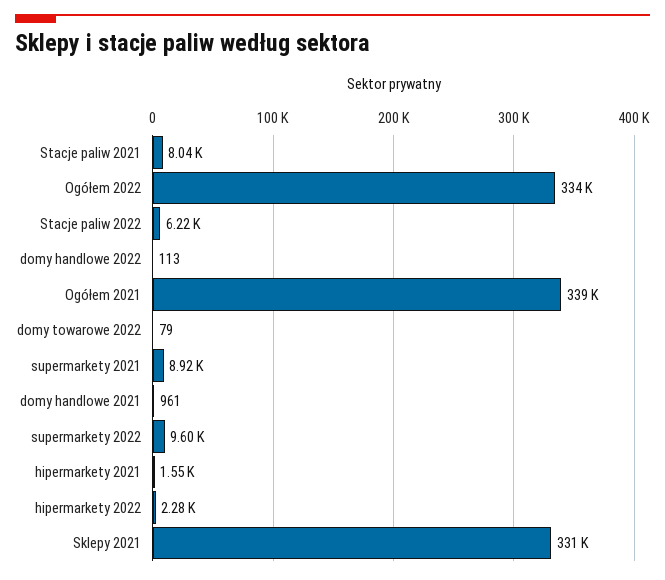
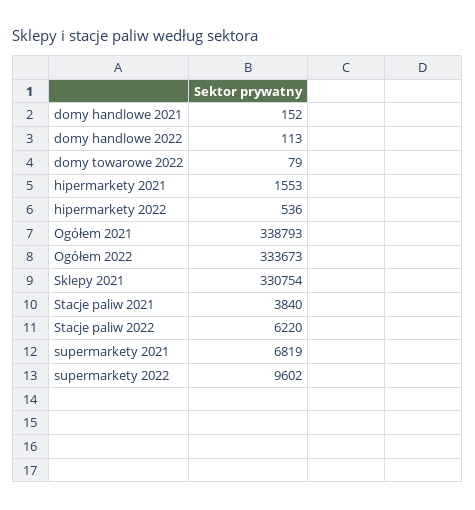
  {
-   "Stacje paliw 2021": 8040,
+   "Stacje paliw 2021": 3840,
    "Ogółem 2022": 333673,
    "Stacje paliw 2022": 6220,
    "domy handlowe 2022": 113,
    "Ogółem 2021": 338793,
    "domy towarowe 2022": 79,
-   "supermarkety 2021": 8920,
+   "supermarkety 2021": 6819,
-   "domy handlowe 2021": 961,
+   "domy handlowe 2021": 152,
    "supermarkety 2022": 9602,
    "hipermarkety 2021": 1553,
-   "hipermarkety 2022": 2280,
+   "hipermarkety 2022": 536,
    "Sklepy 2021": 330754
  }

